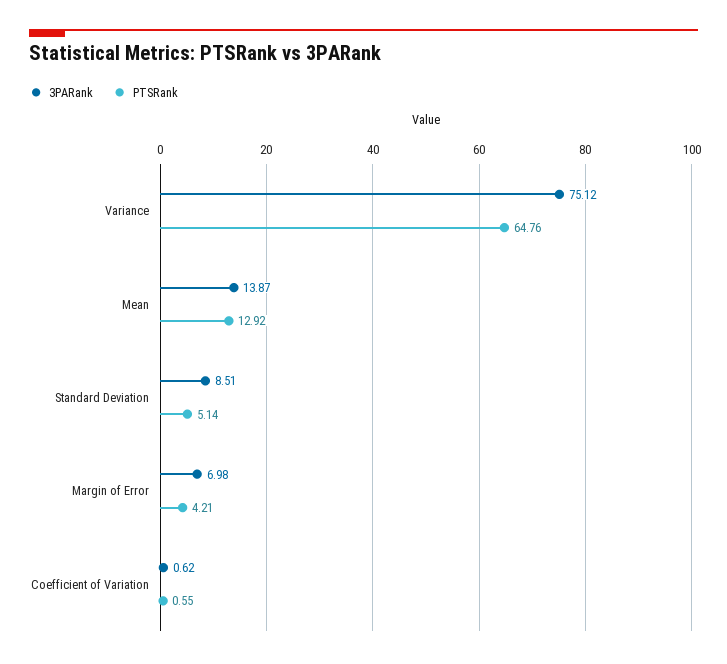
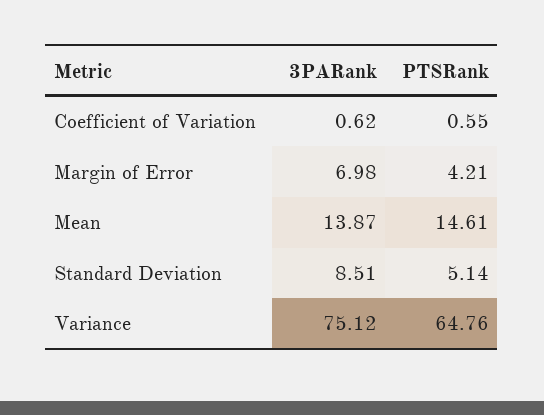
  {
    "3PARank": {
      "Variance": 75.12,
      "Mean": 13.87,
      "Standard Deviation": 8.51,
      "Margin of Error": 6.98,
      "Coefficient of Variation": 0.62
    },
    "PTSRank": {
      "Variance": 64.76,
-     "Mean": 12.92,
+     "Mean": 14.61,
      "Standard Deviation": 5.14,
      "Margin of Error": 4.21,
      "Coefficient of Variation": 0.55
    }
  }

